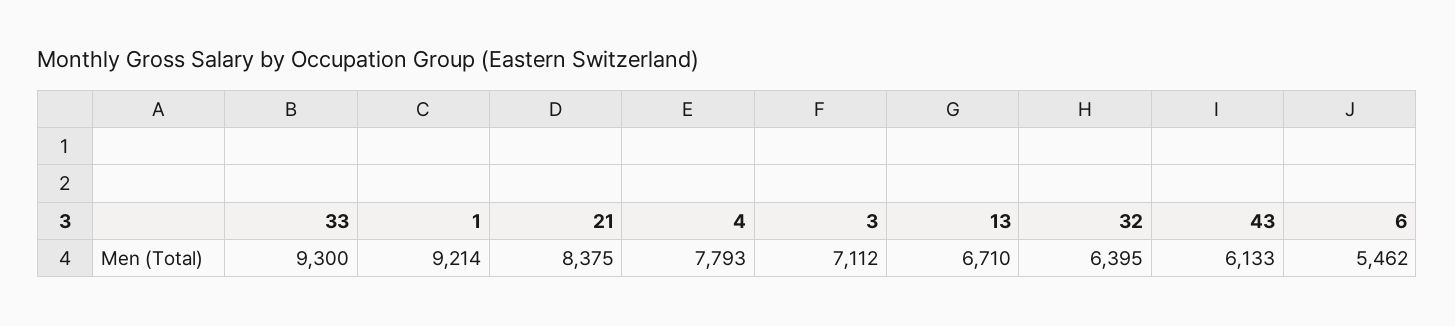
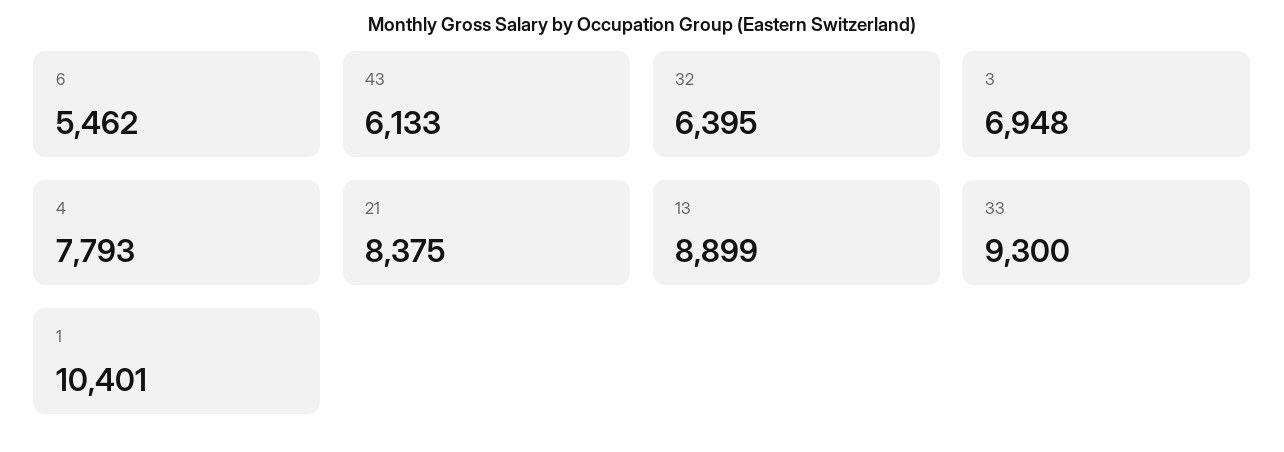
  {
    "33": 9300,
-   "1": 9214,
+   "1": 10401,
    "21": 8375,
    "4": 7793,
-   "3": 7112,
+   "3": 6948,
-   "13": 6710,
+   "13": 8899,
    "32": 6395,
    "43": 6133,
    "6": 5462
  }

